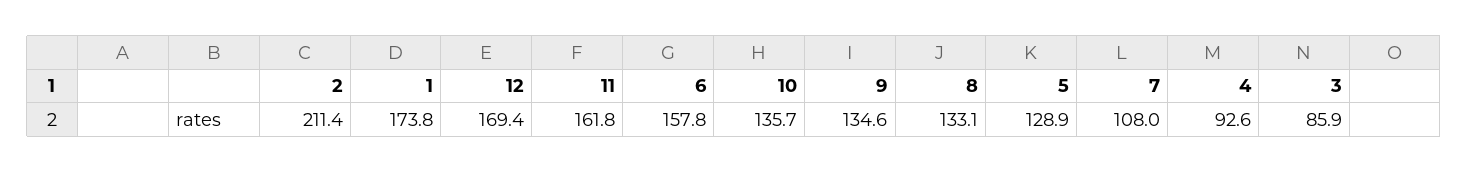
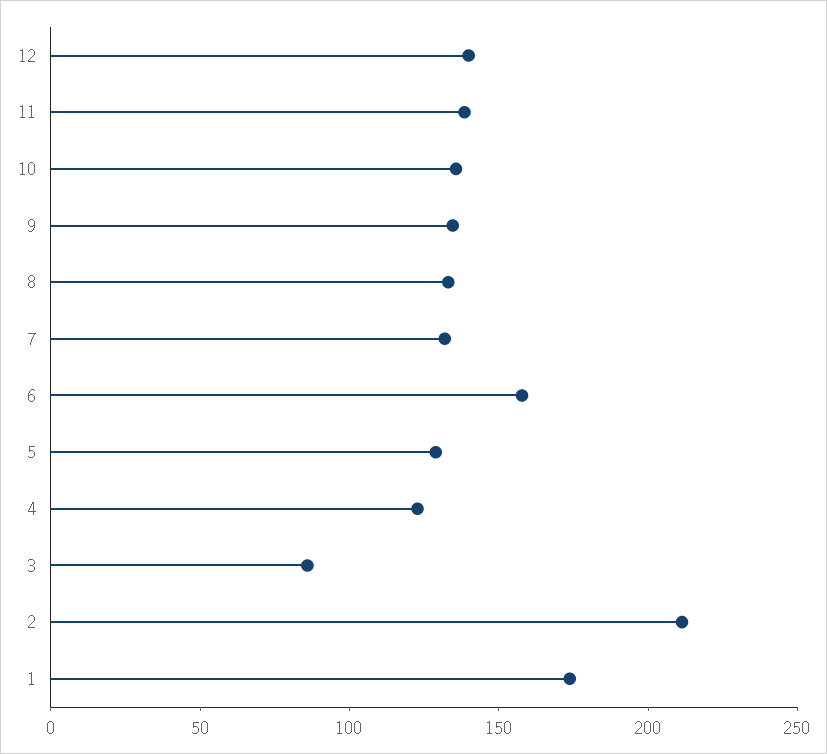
  {
    "2": 211.4,
    "1": 173.8,
-   "12": 169.4,
+   "12": 140,
-   "11": 161.8,
+   "11": 140,
    "6": 157.8,
    "10": 135.7,
    "9": 134.6,
    "8": 133.1,
    "5": 128.9,
-   "7": 108,
+   "7": 130,
-   "4": 92.6,
+   "4": 120,
    "3": 85.9
  }

